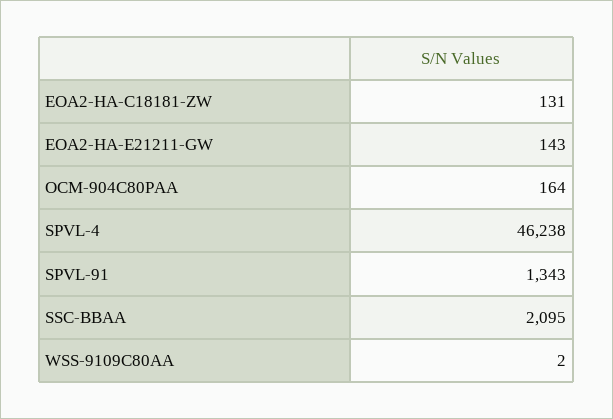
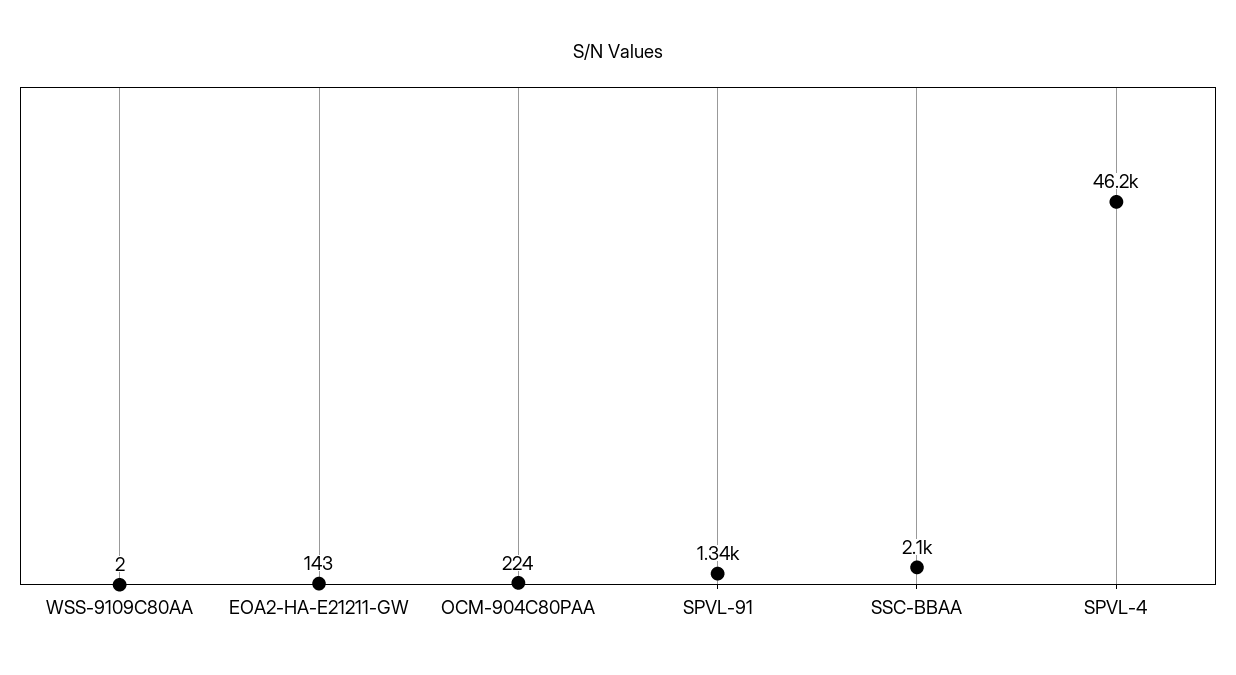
  {
-   "EOA2-HA-C18181-ZW": 131,
    "EOA2-HA-E21211-GW": 143,
-   "OCM-904C80PAA": 164,
+   "OCM-904C80PAA": 224,
    "SPVL-4": 46238,
    "SPVL-91": 1343,
    "SSC-BBAA": 2095,
    "WSS-9109C80AA": 2
  }

